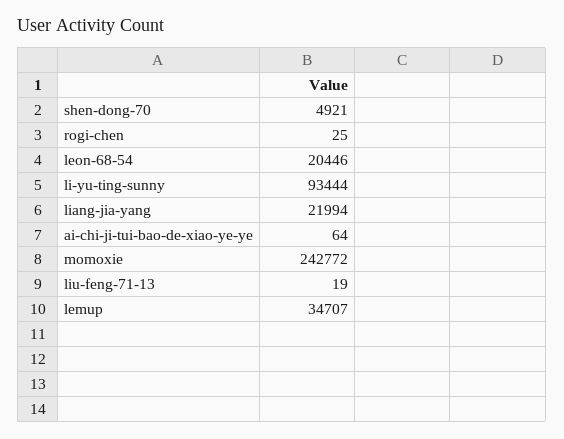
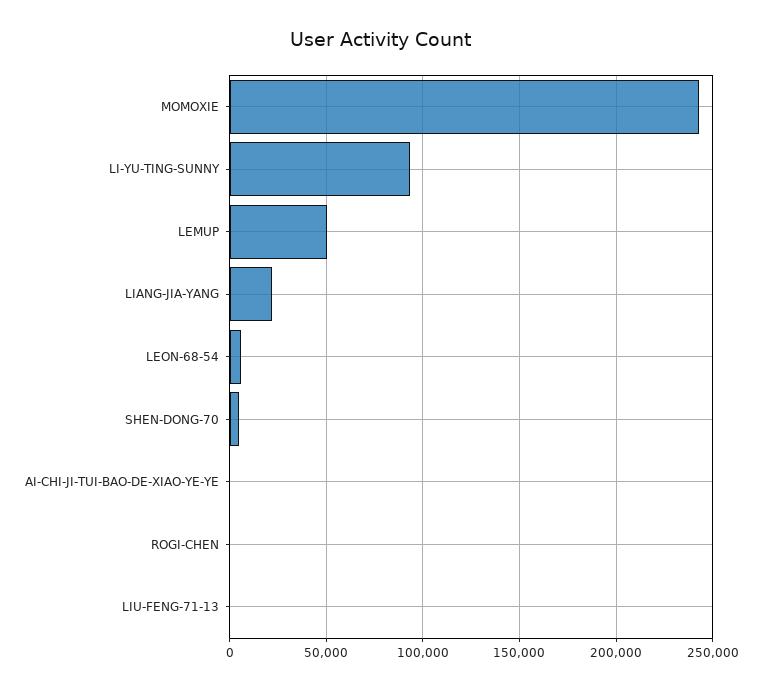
  {
    "shen-dong-70": 4921,
    "rogi-chen": 25,
-   "leon-68-54": 20446,
+   "leon-68-54": 5000,
    "li-yu-ting-sunny": 93444,
    "liang-jia-yang": 21994,
    "ai-chi-ji-tui-bao-de-xiao-ye-ye": 64,
    "momoxie": 242772,
    "liu-feng-71-13": 19,
-   "lemup": 34707
+   "lemup": 50000
  }

